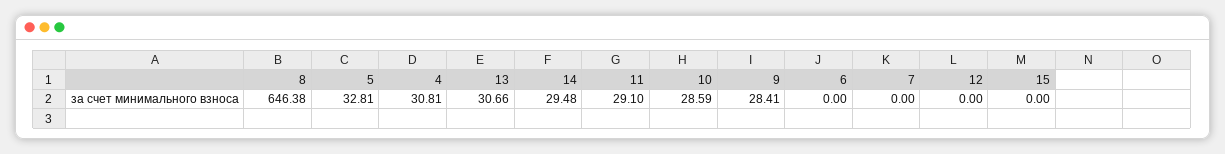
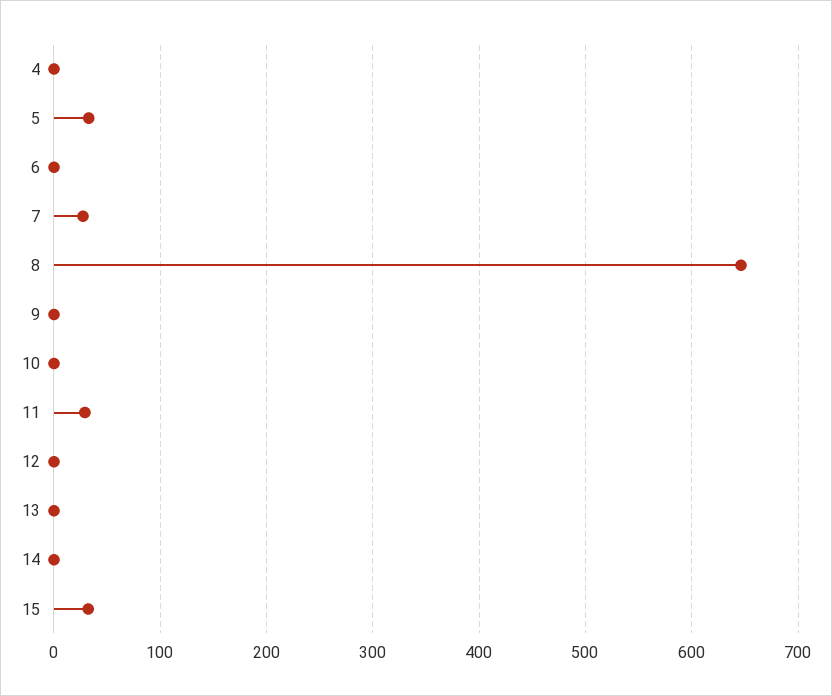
  {
    "8": 646.38,
    "5": 32.81,
-   "4": 30.81,
+   "4": 0,
-   "13": 30.66,
+   "13": 0,
-   "14": 29.48,
+   "14": 0,
    "11": 29.1,
-   "10": 28.59,
+   "10": 0,
-   "9": 28.41,
+   "9": 0,
    "6": 0,
-   "7": 0,
+   "7": 30,
    "12": 0,
-   "15": 0
+   "15": 30
  }

